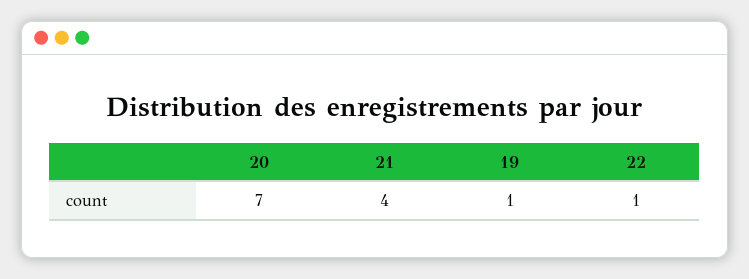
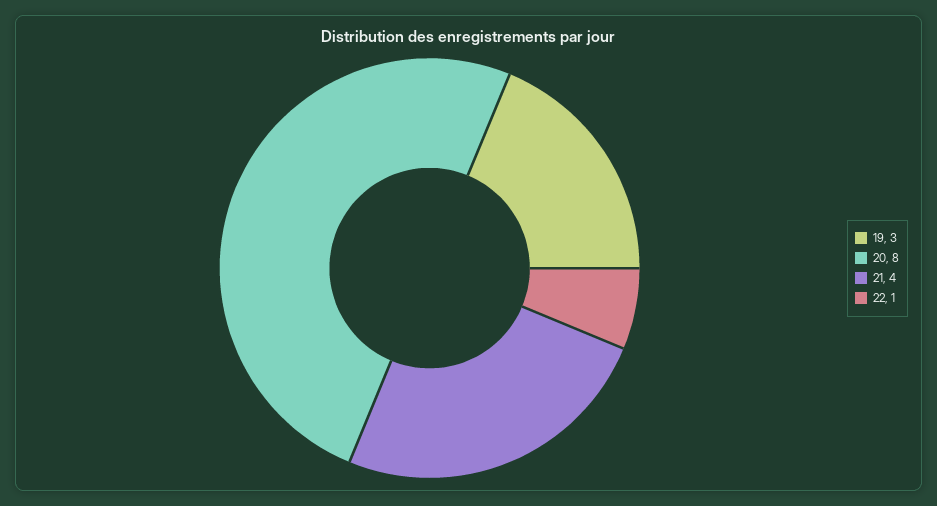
  {
-   "20": 7,
+   "20": 8,
    "21": 4,
-   "19": 1,
+   "19": 3,
    "22": 1
  }

